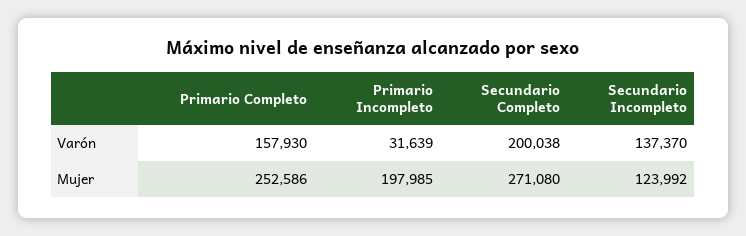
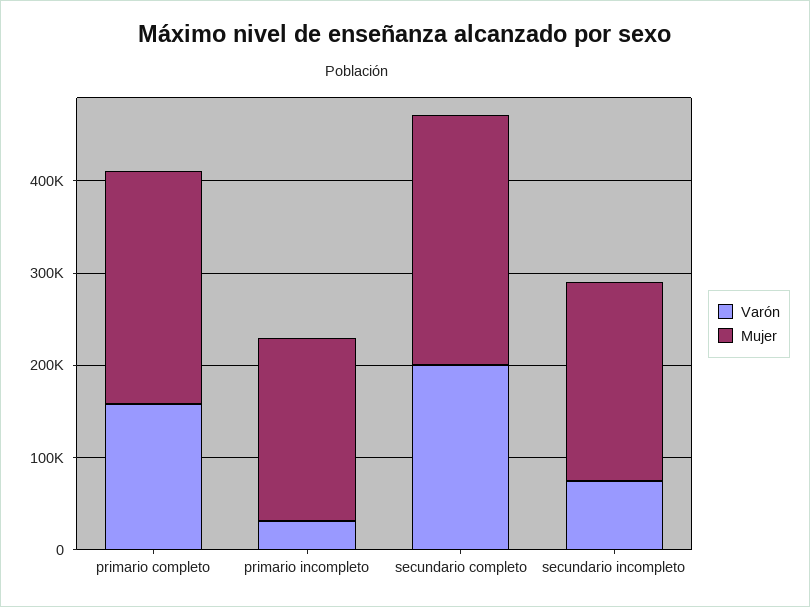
  {
    "Varón": {
      "Primario Completo": 157930,
      "Primario Incompleto": 31639,
      "Secundario Completo": 200038,
-     "Secundario Incompleto": 137370
+     "Secundario Incompleto": 80000
    },
    "Mujer": {
      "Primario Completo": 252586,
      "Primario Incompleto": 197985,
      "Secundario Completo": 271080,
-     "Secundario Incompleto": 123992
+     "Secundario Incompleto": 220000
    }
  }

